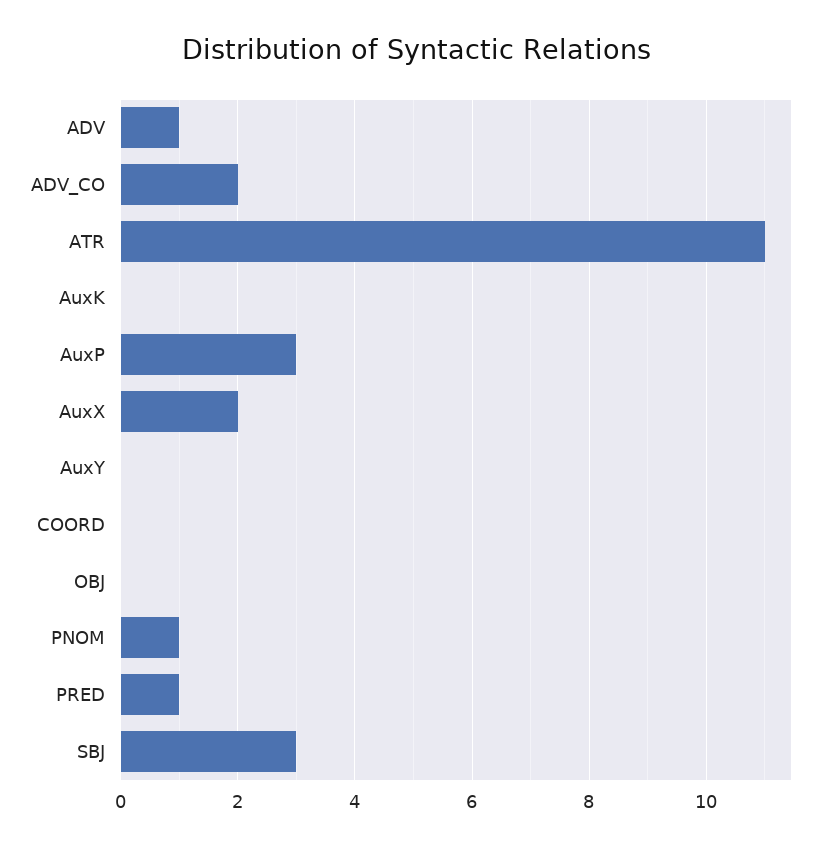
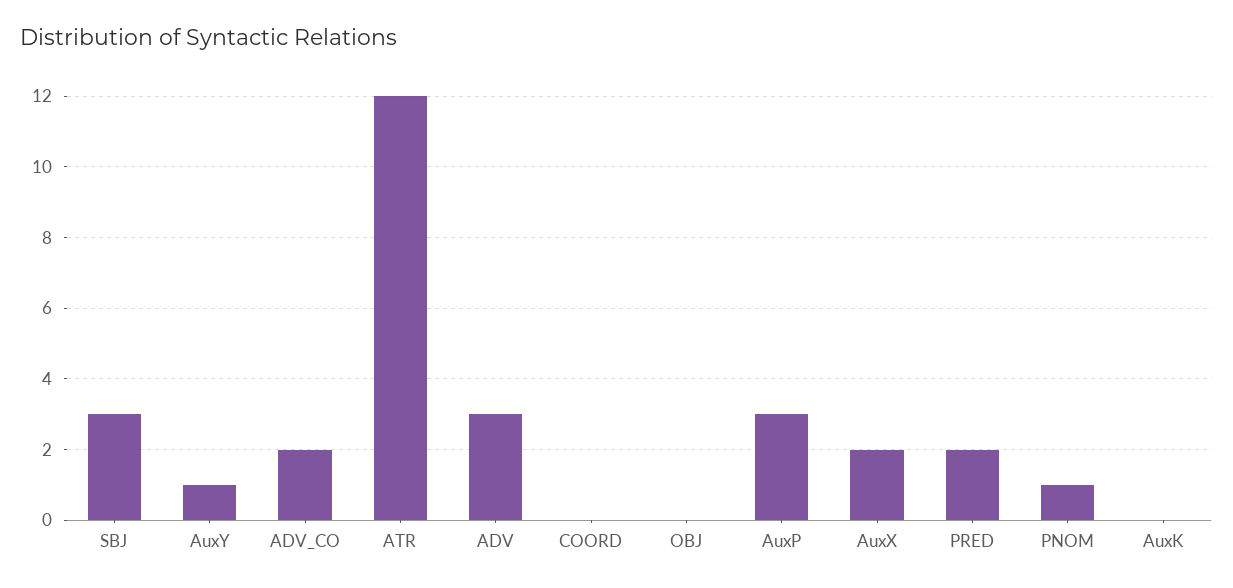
  {
-   "ADV": 1,
+   "ADV": 3,
    "ADV_CO": 2,
-   "ATR": 11,
+   "ATR": 12,
    "AuxK": 0,
    "AuxP": 3,
    "AuxX": 2,
-   "AuxY": 0,
+   "AuxY": 1,
    "COORD": 0,
    "OBJ": 0,
    "PNOM": 1,
-   "PRED": 1,
+   "PRED": 2,
    "SBJ": 3
  }

